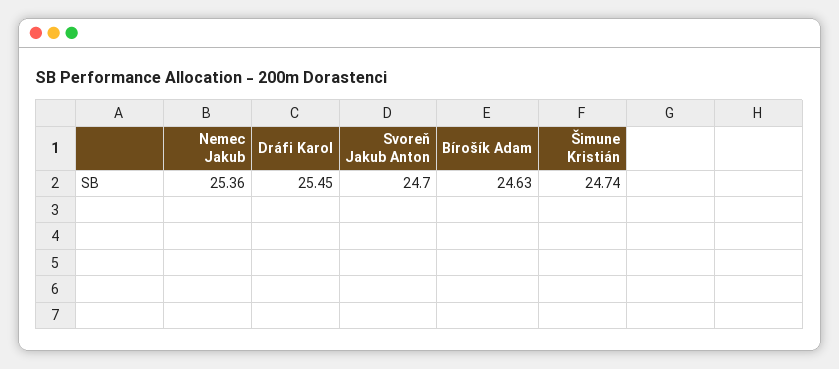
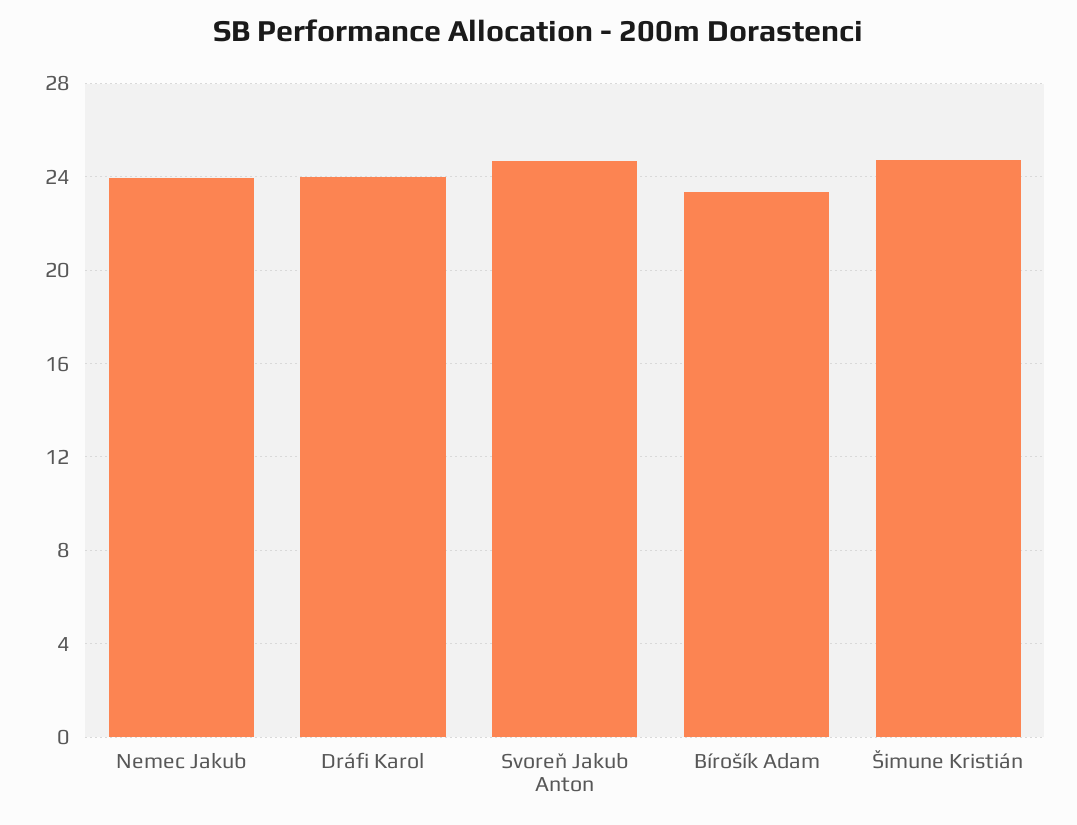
  {
-   "Nemec Jakub": 25.36,
+   "Nemec Jakub": 24,
-   "Dráfi Karol": 25.45,
+   "Dráfi Karol": 24,
    "Svoreň Jakub Anton": 24.7,
-   "Bírošík Adam": 24.63,
+   "Bírošík Adam": 23.5,
    "Šimune Kristián": 24.74
  }

